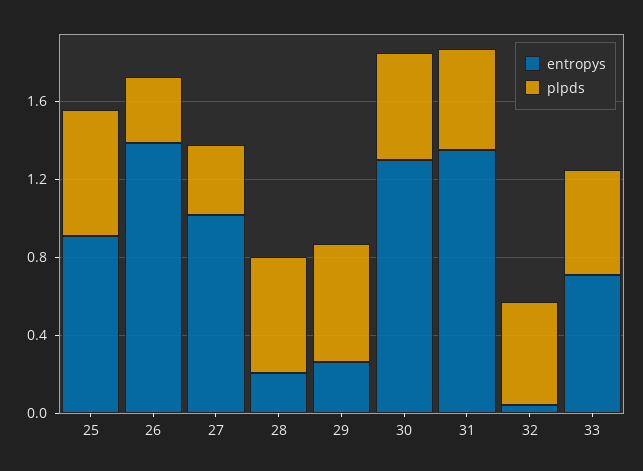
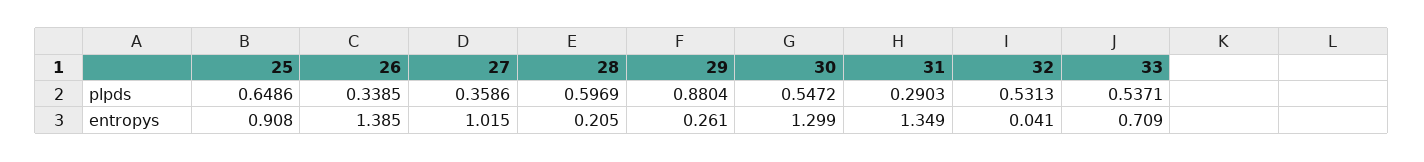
  {
    "entropys": {
      "25": 0.908,
      "26": 1.385,
      "27": 1.015,
      "28": 0.205,
      "29": 0.261,
      "30": 1.299,
      "31": 1.349,
      "32": 0.041,
      "33": 0.709
    },
    "plpds": {
      "25": 0.6486,
      "26": 0.3385,
      "27": 0.3586,
      "28": 0.5969,
-     "29": 0.6,
+     "29": 0.8804,
      "30": 0.5472,
-     "31": 0.5,
+     "31": 0.2903,
      "32": 0.5313,
      "33": 0.5371
    }
  }

